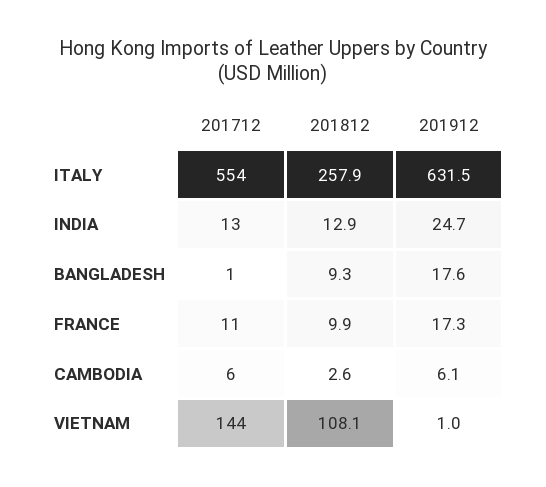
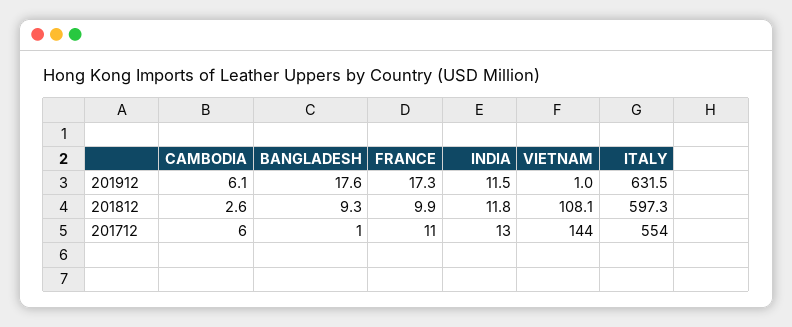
  {
    "201712": {
      "ITALY": 554,
      "INDIA": 13,
      "BANGLADESH": 1,
      "FRANCE": 11,
      "CAMBODIA": 6,
      "VIETNAM": 144
    },
    "201812": {
-     "ITALY": 257.9,
+     "ITALY": 597.3,
-     "INDIA": 12.9,
+     "INDIA": 11.8,
      "BANGLADESH": 9.3,
      "FRANCE": 9.9,
      "CAMBODIA": 2.6,
      "VIETNAM": 108.1
    },
    "201912": {
      "ITALY": 631.5,
-     "INDIA": 24.7,
+     "INDIA": 11.5,
      "BANGLADESH": 17.6,
      "FRANCE": 17.3,
      "CAMBODIA": 6.1,
      "VIETNAM": 1
    }
  }

